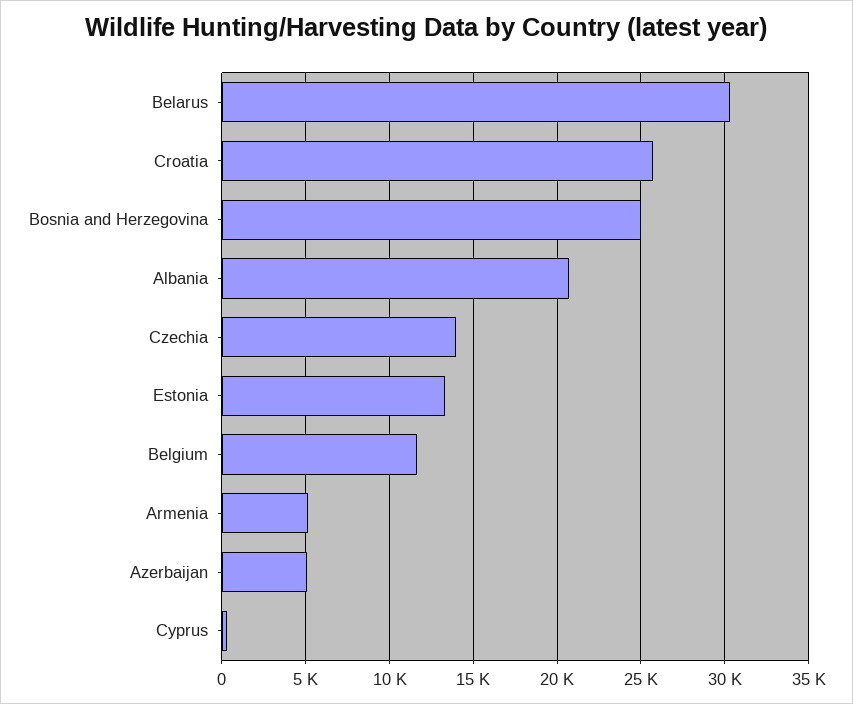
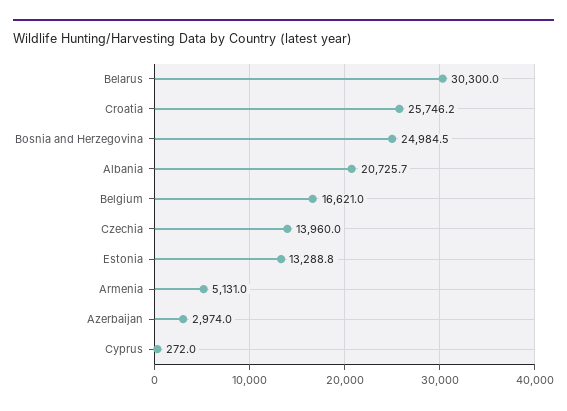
  {
    "Belarus": 30300,
    "Croatia": 25746.2,
    "Bosnia and Herzegovina": 24984.5,
    "Albania": 20725.7,
    "Czechia": 13960,
    "Estonia": 13288.8,
-   "Belgium": 11500,
+   "Belgium": 16621,
    "Armenia": 5131,
-   "Azerbaijan": 5000,
+   "Azerbaijan": 2974,
    "Cyprus": 272
  }

